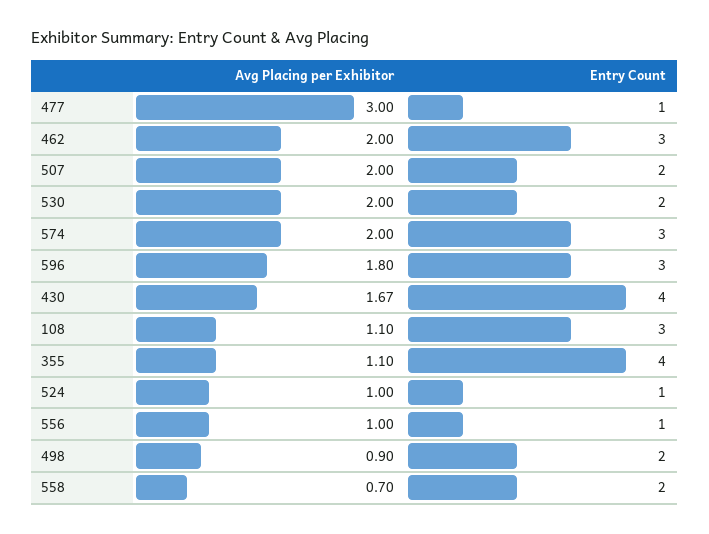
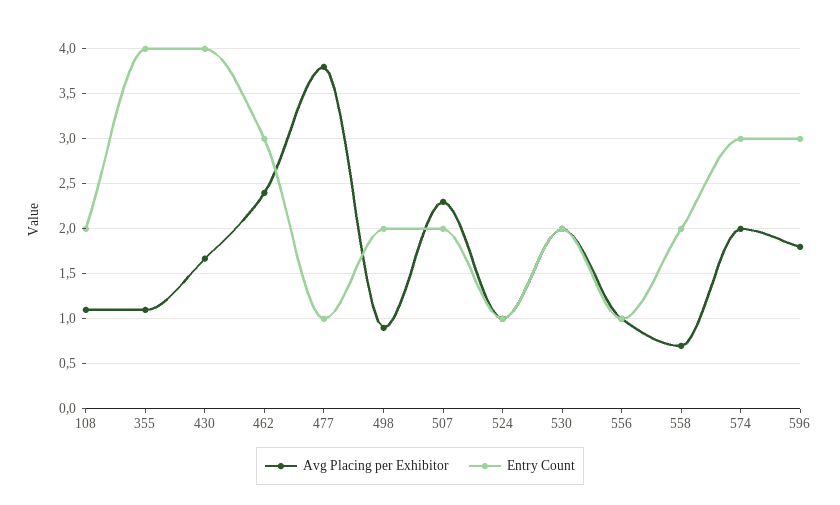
  {
    "Avg Placing per Exhibitor": {
-     "477": 3,
+     "477": 3.8,
-     "462": 2,
+     "462": 2.4,
-     "507": 2,
+     "507": 2.3,
      "530": 2,
      "574": 2,
      "596": 1.8,
      "430": 1.67,
      "108": 1.1,
      "355": 1.1,
      "524": 1,
      "556": 1,
      "498": 0.9,
      "558": 0.7
    },
    "Entry Count": {
      "477": 1,
      "462": 3,
      "507": 2,
      "530": 2,
      "574": 3,
      "596": 3,
      "430": 4,
-     "108": 3,
+     "108": 2,
      "355": 4,
      "524": 1,
      "556": 1,
      "498": 2,
      "558": 2
    }
  }

